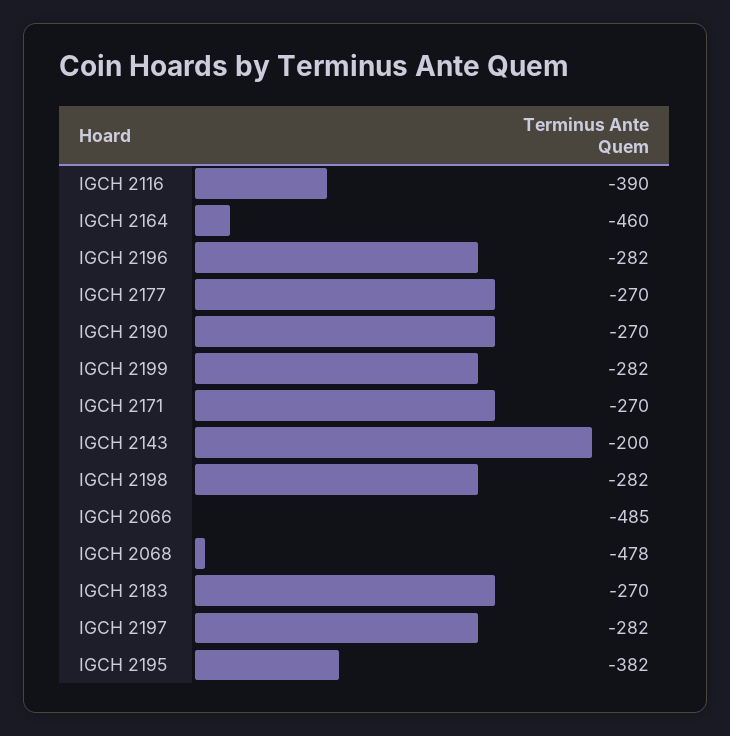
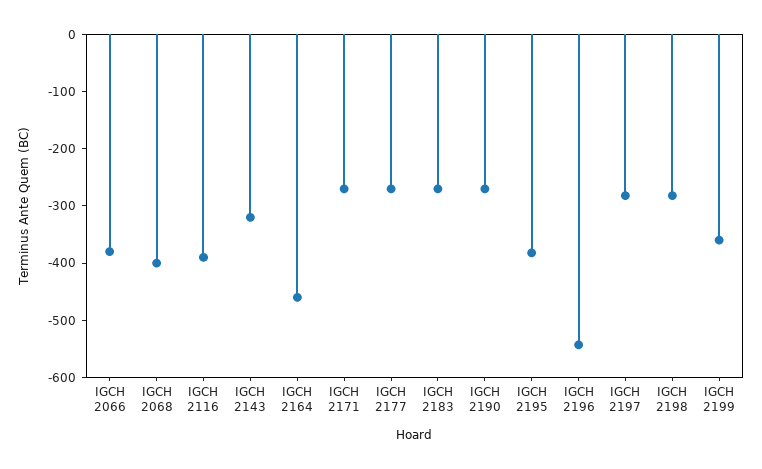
  {
    "IGCH 2116": -390,
    "IGCH 2164": -460,
-   "IGCH 2196": -282,
+   "IGCH 2196": -540,
    "IGCH 2177": -270,
    "IGCH 2190": -270,
-   "IGCH 2199": -282,
+   "IGCH 2199": -360,
    "IGCH 2171": -270,
-   "IGCH 2143": -200,
+   "IGCH 2143": -320,
    "IGCH 2198": -282,
-   "IGCH 2066": -485,
+   "IGCH 2066": -380,
-   "IGCH 2068": -478,
+   "IGCH 2068": -400,
    "IGCH 2183": -270,
    "IGCH 2197": -282,
    "IGCH 2195": -382
  }

